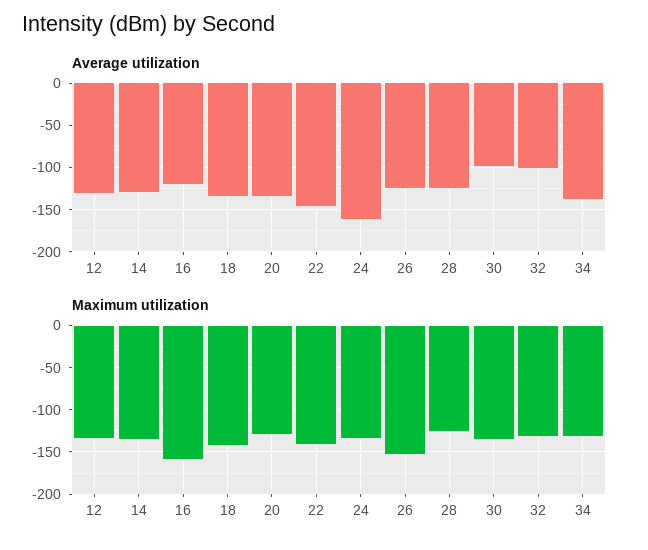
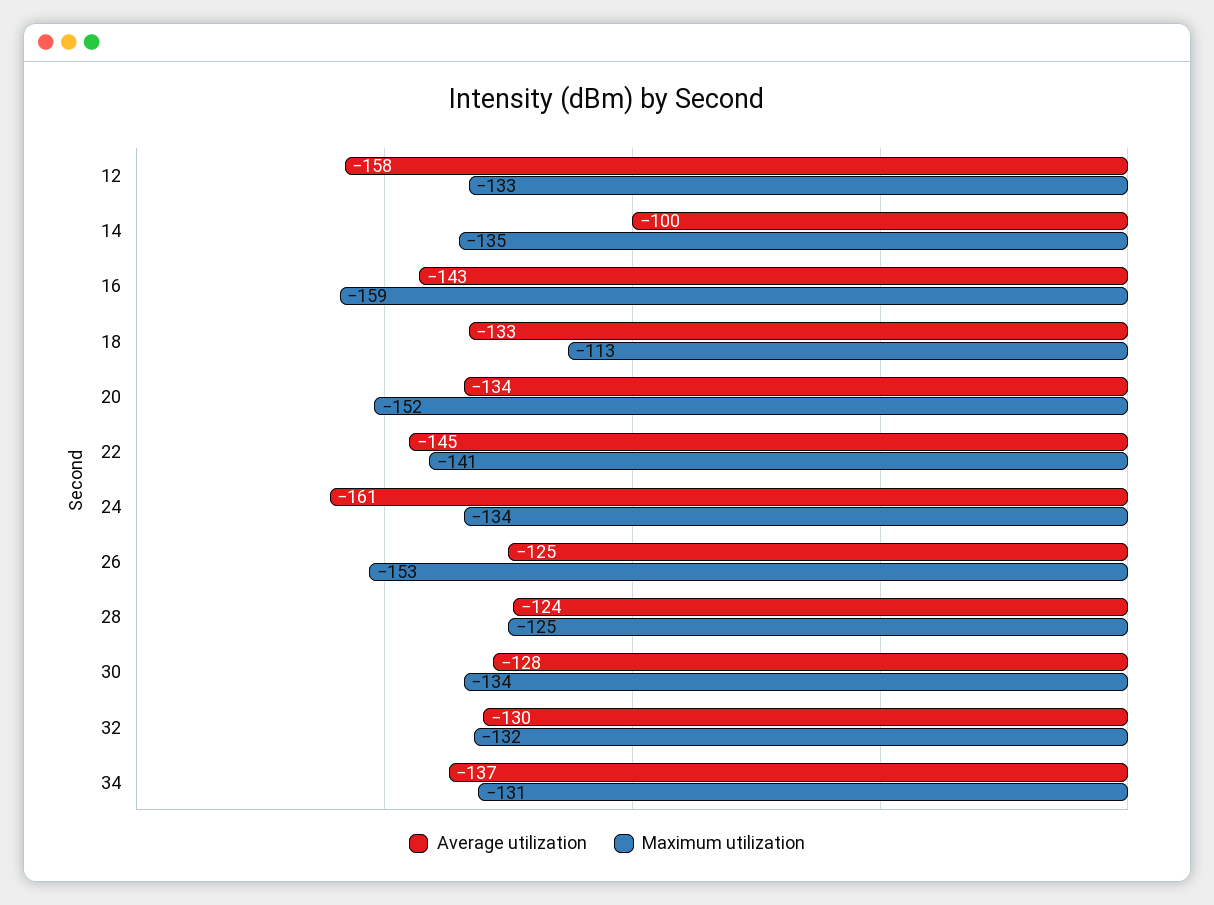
  {
    "Average utilization": {
-     "12": -130,
+     "12": -158,
-     "14": -130,
+     "14": -100,
-     "16": -120,
+     "16": -143,
      "18": -133,
      "20": -134,
      "22": -145,
      "24": -161,
      "26": -125,
      "28": -124,
-     "30": -100,
+     "30": -128,
-     "32": -100,
+     "32": -130,
      "34": -137
    },
    "Maximum utilization": {
      "12": -133,
      "14": -135,
      "16": -159,
-     "18": -140,
+     "18": -113,
-     "20": -130,
+     "20": -152,
      "22": -141,
      "24": -134,
      "26": -153,
      "28": -125,
      "30": -134,
      "32": -132,
      "34": -131
    }
  }

